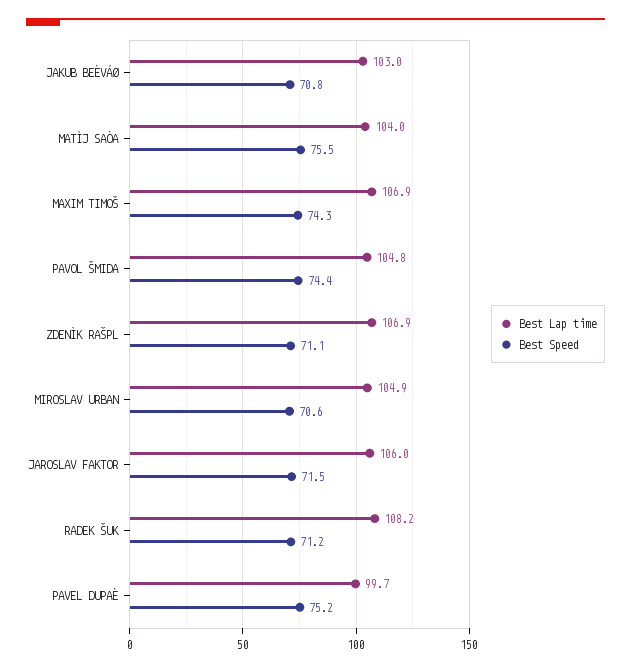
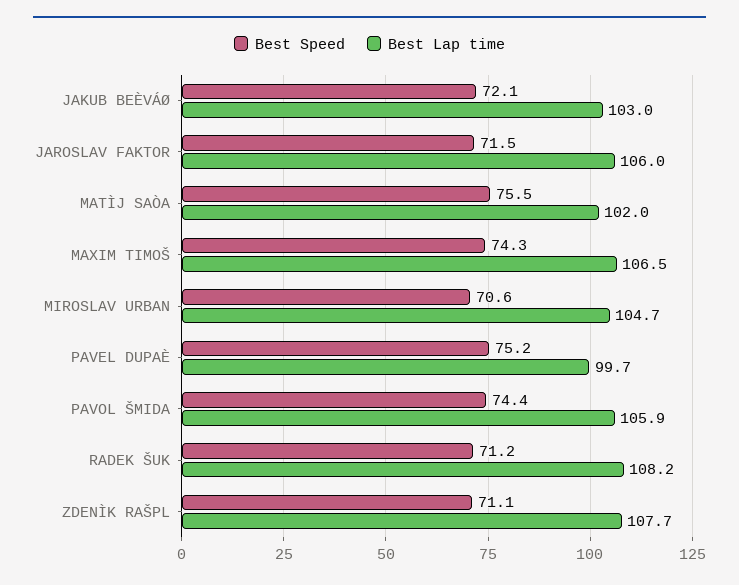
  {
    "Best Lap time": {
      "JAKUB BEÈVÁØ": 103,
-     "MATÌJ SAÒA": 104,
+     "MATÌJ SAÒA": 102,
-     "MAXIM TIMOŠ": 106.9,
+     "MAXIM TIMOŠ": 106.5,
-     "PAVOL ŠMIDA": 104.8,
+     "PAVOL ŠMIDA": 105.9,
-     "ZDENÌK RAŠPL": 106.9,
+     "ZDENÌK RAŠPL": 107.7,
-     "MIROSLAV URBAN": 104.9,
+     "MIROSLAV URBAN": 104.7,
      "JAROSLAV FAKTOR": 106,
      "RADEK ŠUK": 108.2,
      "PAVEL DUPAÈ": 99.7
    },
    "Best Speed": {
-     "JAKUB BEÈVÁØ": 70.8,
+     "JAKUB BEÈVÁØ": 72.1,
      "MATÌJ SAÒA": 75.5,
      "MAXIM TIMOŠ": 74.3,
      "PAVOL ŠMIDA": 74.4,
      "ZDENÌK RAŠPL": 71.1,
      "MIROSLAV URBAN": 70.6,
      "JAROSLAV FAKTOR": 71.5,
      "RADEK ŠUK": 71.2,
      "PAVEL DUPAÈ": 75.2
    }
  }

